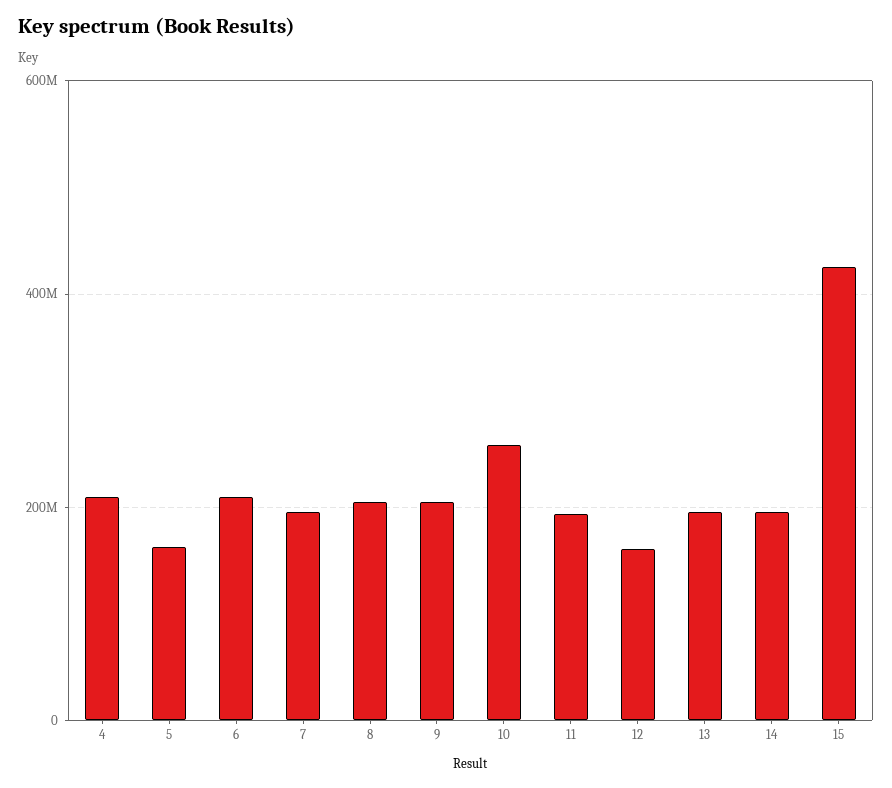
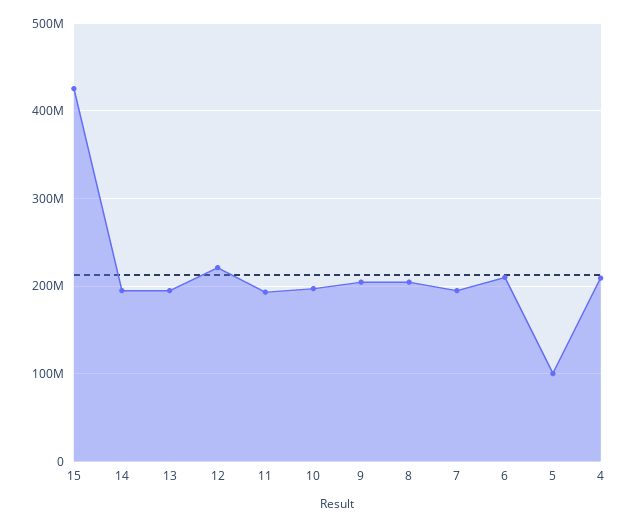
  {
    "4": 210000000,
-   "5": 160000000,
+   "5": 100000000,
    "6": 210000000,
    "7": 200000000,
    "8": 200000000,
    "9": 200000000,
-   "10": 260000000,
+   "10": 200000000,
    "11": 190000000,
-   "12": 160000000,
+   "12": 220000000,
    "13": 200000000,
    "14": 200000000,
    "15": 430000000
  }

